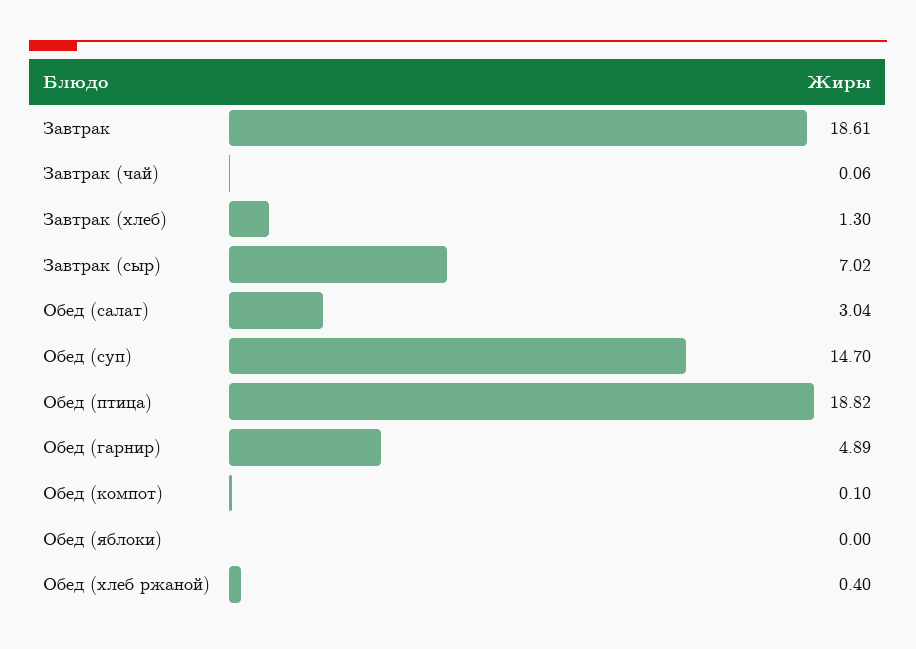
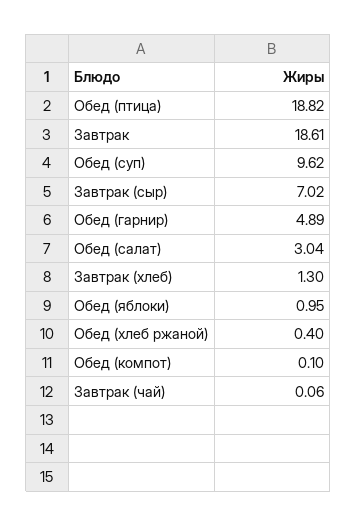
  {
    "Завтрак": 18.61,
    "Завтрак (чай)": 0.06,
    "Завтрак (хлеб)": 1.3,
    "Завтрак (сыр)": 7.02,
    "Обед (салат)": 3.04,
-   "Обед (суп)": 14.7,
+   "Обед (суп)": 9.62,
    "Обед (птица)": 18.82,
    "Обед (гарнир)": 4.89,
    "Обед (компот)": 0.1,
-   "Обед (яблоки)": 0,
+   "Обед (яблоки)": 0.95,
    "Обед (хлеб ржаной)": 0.4
  }

